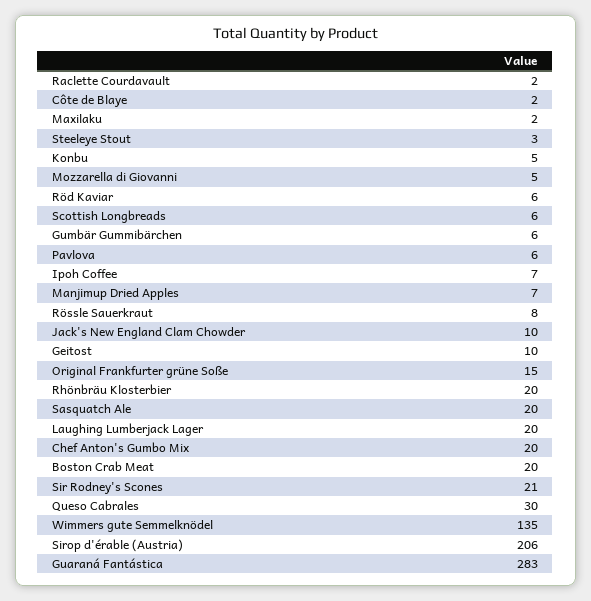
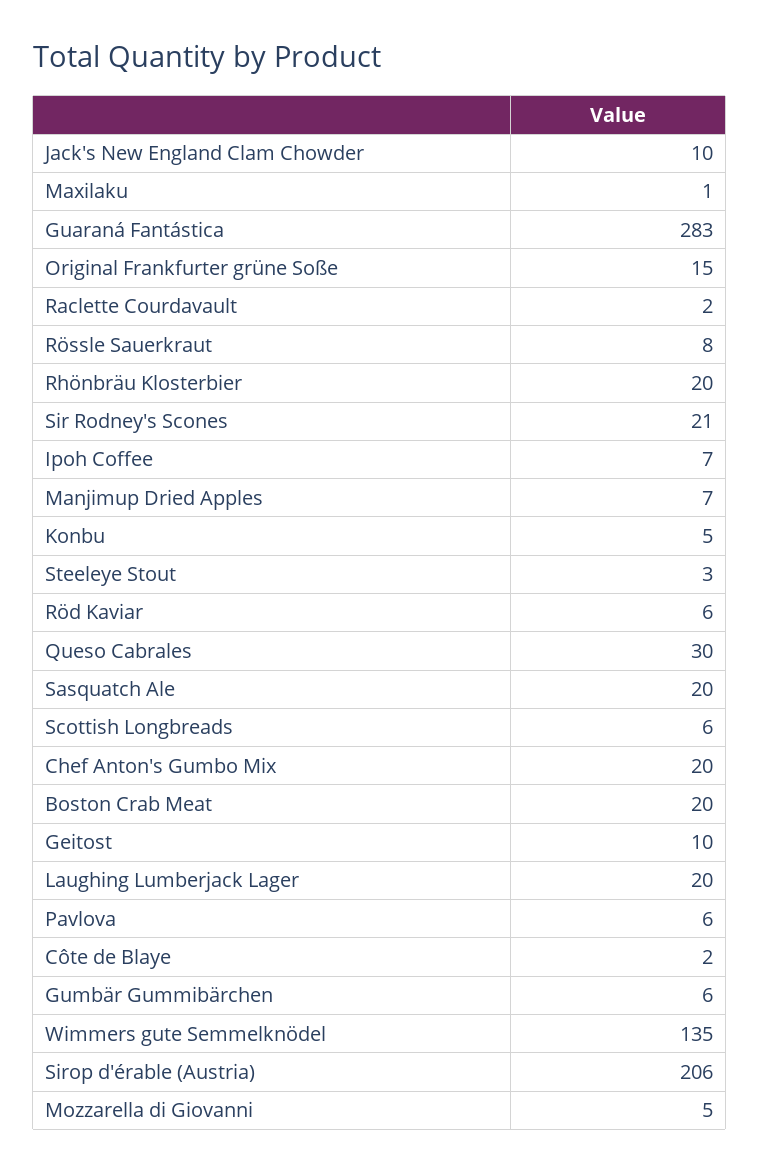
  {
    "Raclette Courdavault": 2,
    "Côte de Blaye": 2,
-   "Maxilaku": 2,
+   "Maxilaku": 1,
    "Steeleye Stout": 3,
    "Konbu": 5,
    "Mozzarella di Giovanni": 5,
    "Röd Kaviar": 6,
    "Scottish Longbreads": 6,
    "Gumbär Gummibärchen": 6,
    "Pavlova": 6,
    "Ipoh Coffee": 7,
    "Manjimup Dried Apples": 7,
    "Rössle Sauerkraut": 8,
    "Jack's New England Clam Chowder": 10,
    "Geitost": 10,
    "Original Frankfurter grüne Soße": 15,
    "Rhönbräu Klosterbier": 20,
    "Sasquatch Ale": 20,
    "Laughing Lumberjack Lager": 20,
    "Chef Anton's Gumbo Mix": 20,
    "Boston Crab Meat": 20,
    "Sir Rodney's Scones": 21,
    "Queso Cabrales": 30,
    "Wimmers gute Semmelknödel": 135,
    "Sirop d'érable (Austria)": 206,
    "Guaraná Fantástica": 283
  }

